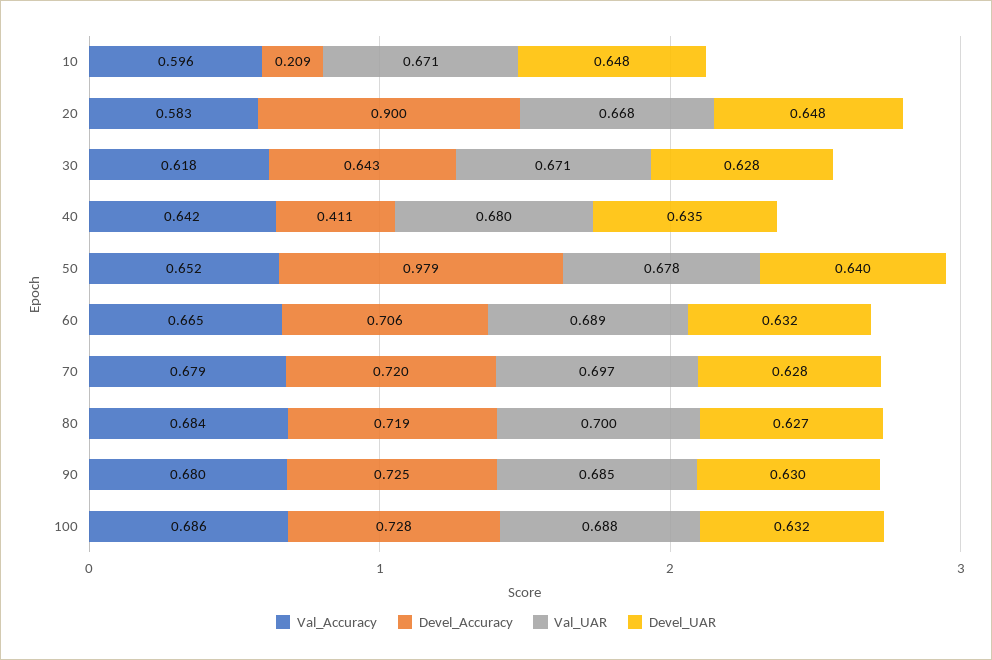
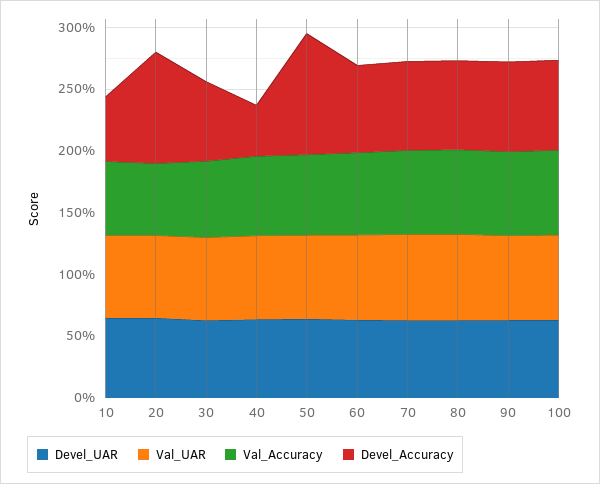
  {
    "Val_Accuracy": {
      "10": 0.596,
      "20": 0.583,
      "30": 0.618,
      "40": 0.642,
      "50": 0.652,
      "60": 0.665,
      "70": 0.679,
      "80": 0.684,
      "90": 0.68,
      "100": 0.686
    },
    "Devel_Accuracy": {
-     "10": 0.209,
+     "10": 0.5,
      "20": 0.9,
      "30": 0.643,
      "40": 0.411,
      "50": 0.979,
      "60": 0.706,
      "70": 0.72,
      "80": 0.719,
      "90": 0.725,
      "100": 0.728
    },
    "Val_UAR": {
      "10": 0.671,
      "20": 0.668,
      "30": 0.671,
      "40": 0.68,
      "50": 0.678,
      "60": 0.689,
      "70": 0.697,
      "80": 0.7,
      "90": 0.685,
      "100": 0.688
    },
    "Devel_UAR": {
      "10": 0.648,
      "20": 0.648,
      "30": 0.628,
      "40": 0.635,
      "50": 0.64,
      "60": 0.632,
      "70": 0.628,
      "80": 0.627,
      "90": 0.63,
      "100": 0.632
    }
  }

